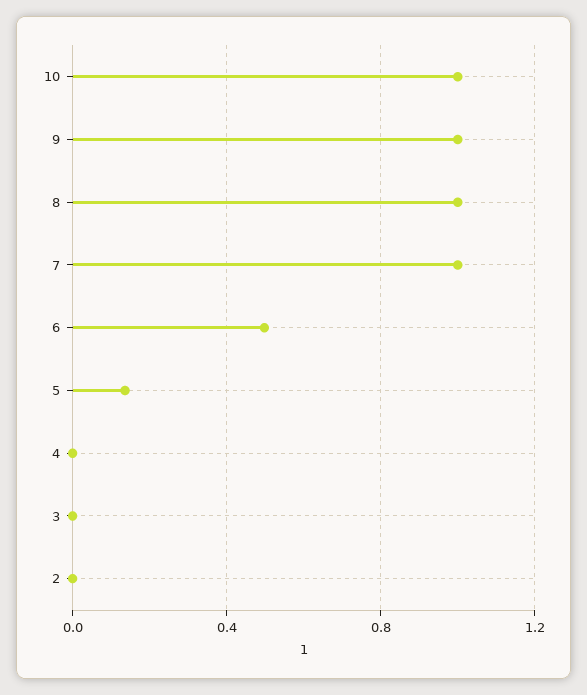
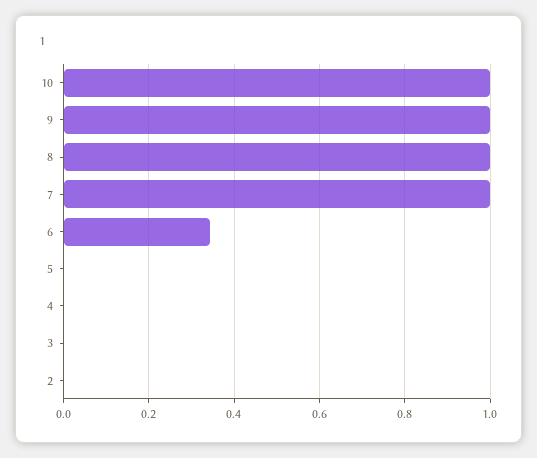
  {
    "10": 1,
    "9": 1,
    "8": 1,
    "7": 1,
-   "6": 0.5,
+   "6": 0.34,
-   "5": 0.15,
+   "5": 0,
    "4": 0,
    "3": 0,
    "2": 0
  }

